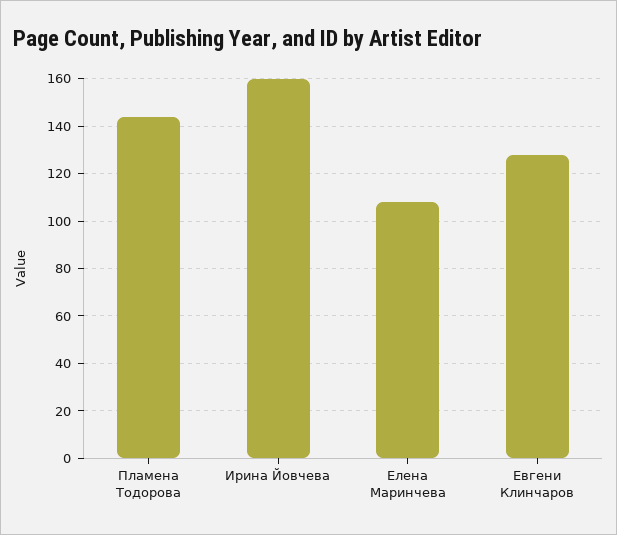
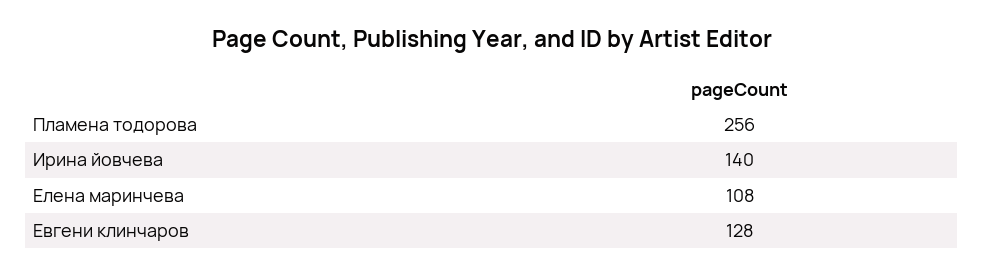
  {
-   "Пламена Тодорова": 145,
+   "Пламена Тодорова": 256,
-   "Ирина Йовчева": 160,
+   "Ирина Йовчева": 140,
    "Елена Маринчева": 108,
    "Евгени Клинчаров": 128
  }

